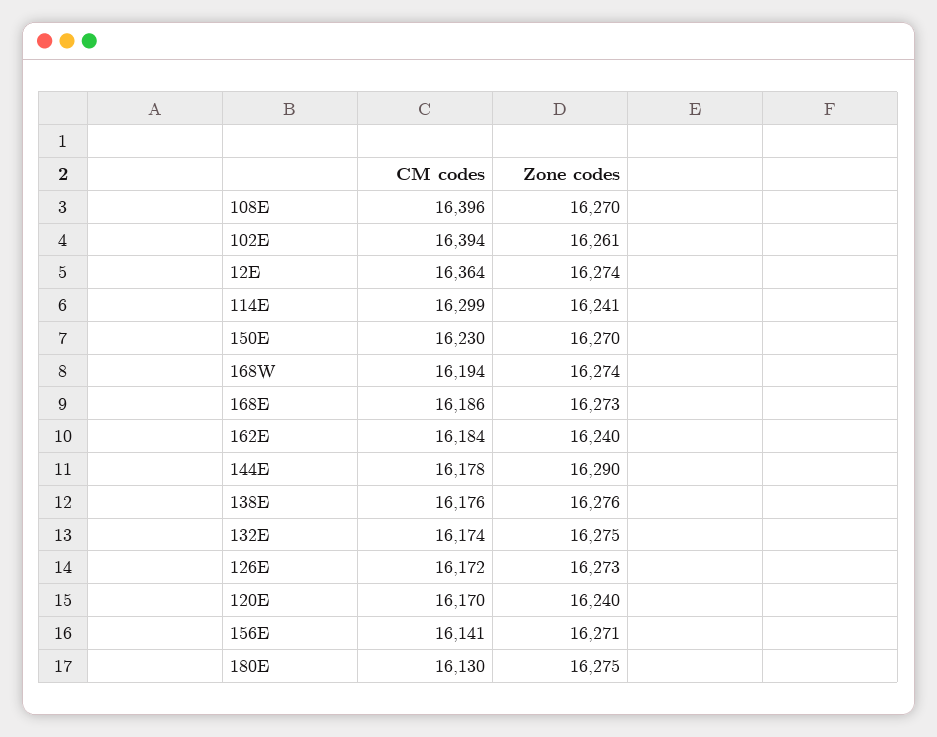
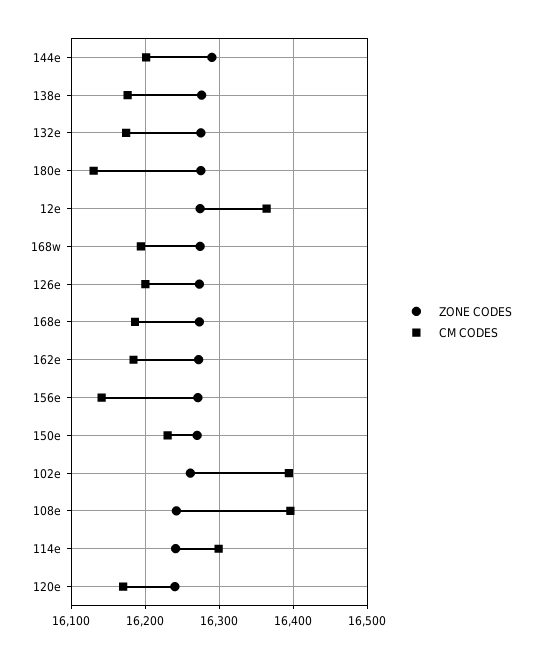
  {
    "CM codes": {
      "108E": 16396,
      "102E": 16394,
      "12E": 16364,
      "114E": 16299,
      "150E": 16230,
      "168W": 16194,
      "168E": 16186,
      "162E": 16184,
-     "144E": 16178,
+     "144E": 16200,
      "138E": 16176,
      "132E": 16174,
-     "126E": 16172,
+     "126E": 16200,
      "120E": 16170,
      "156E": 16141,
      "180E": 16130
    },
    "Zone codes": {
-     "108E": 16270,
+     "108E": 16240,
      "102E": 16261,
      "12E": 16274,
      "114E": 16241,
      "150E": 16270,
      "168W": 16274,
      "168E": 16273,
-     "162E": 16240,
+     "162E": 16270,
      "144E": 16290,
      "138E": 16276,
      "132E": 16275,
      "126E": 16273,
      "120E": 16240,
      "156E": 16271,
      "180E": 16275
    }
  }

